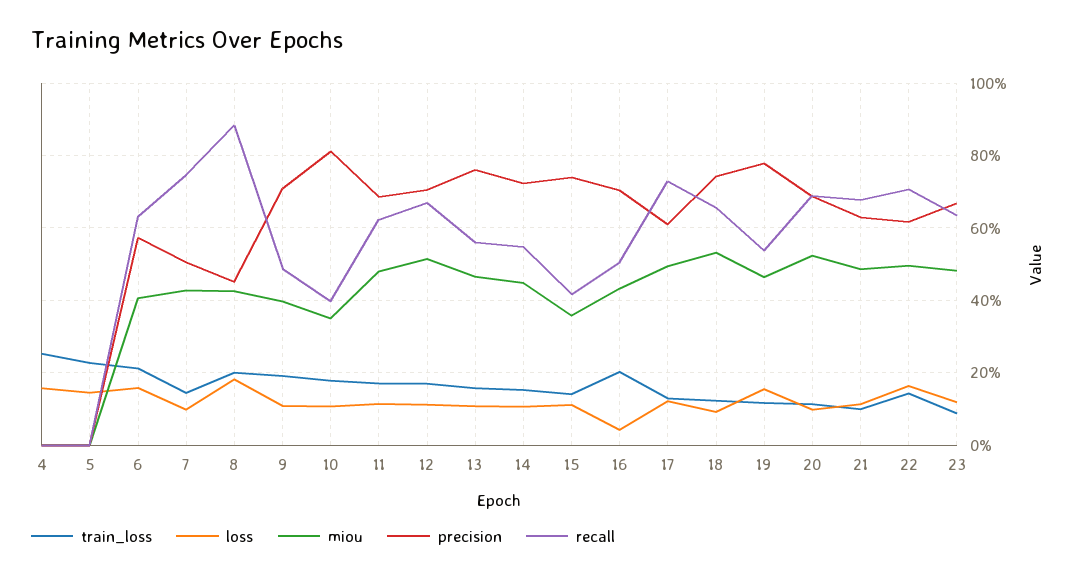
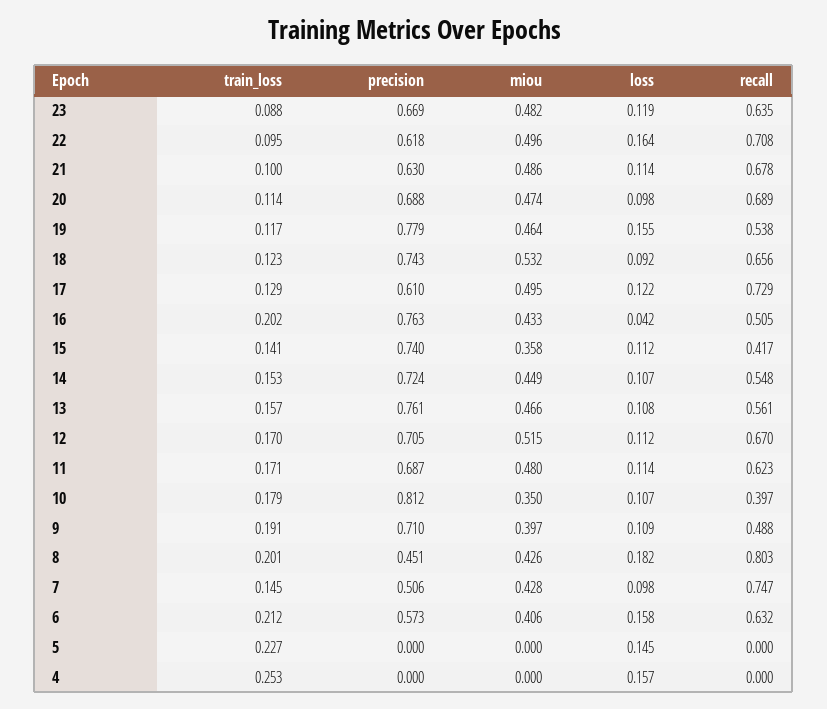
  {
    "train_loss": {
      "4": 0.253,
      "5": 0.227,
      "6": 0.212,
      "7": 0.145,
      "8": 0.201,
      "9": 0.191,
      "10": 0.179,
      "11": 0.171,
      "12": 0.17,
      "13": 0.157,
      "14": 0.153,
      "15": 0.141,
      "16": 0.202,
      "17": 0.129,
      "18": 0.123,
      "19": 0.117,
      "20": 0.114,
      "21": 0.1,
-     "22": 0.14,
+     "22": 0.095,
      "23": 0.088
    },
    "loss": {
      "4": 0.157,
      "5": 0.145,
      "6": 0.158,
      "7": 0.098,
      "8": 0.182,
      "9": 0.109,
      "10": 0.107,
      "11": 0.114,
      "12": 0.112,
      "13": 0.108,
      "14": 0.107,
      "15": 0.112,
      "16": 0.042,
      "17": 0.122,
      "18": 0.092,
      "19": 0.155,
      "20": 0.098,
      "21": 0.114,
      "22": 0.164,
      "23": 0.119
    },
    "miou": {
      "4": 0,
      "5": 0,
      "6": 0.406,
      "7": 0.428,
      "8": 0.426,
      "9": 0.397,
      "10": 0.35,
      "11": 0.48,
      "12": 0.515,
      "13": 0.466,
      "14": 0.449,
      "15": 0.358,
      "16": 0.433,
      "17": 0.495,
      "18": 0.532,
      "19": 0.464,
-     "20": 0.52,
+     "20": 0.474,
      "21": 0.486,
      "22": 0.496,
      "23": 0.482
    },
    "precision": {
      "4": 0,
      "5": 0,
      "6": 0.573,
      "7": 0.506,
      "8": 0.451,
      "9": 0.71,
      "10": 0.812,
      "11": 0.687,
      "12": 0.705,
      "13": 0.761,
      "14": 0.724,
      "15": 0.74,
-     "16": 0.7,
+     "16": 0.763,
      "17": 0.61,
      "18": 0.743,
      "19": 0.779,
      "20": 0.688,
      "21": 0.63,
      "22": 0.618,
      "23": 0.669
    },
    "recall": {
      "4": 0,
      "5": 0,
      "6": 0.632,
      "7": 0.747,
-     "8": 0.88,
+     "8": 0.803,
      "9": 0.488,
      "10": 0.397,
      "11": 0.623,
      "12": 0.67,
      "13": 0.561,
      "14": 0.548,
      "15": 0.417,
      "16": 0.505,
      "17": 0.729,
      "18": 0.656,
      "19": 0.538,
      "20": 0.689,
      "21": 0.678,
      "22": 0.708,
      "23": 0.635
    }
  }

